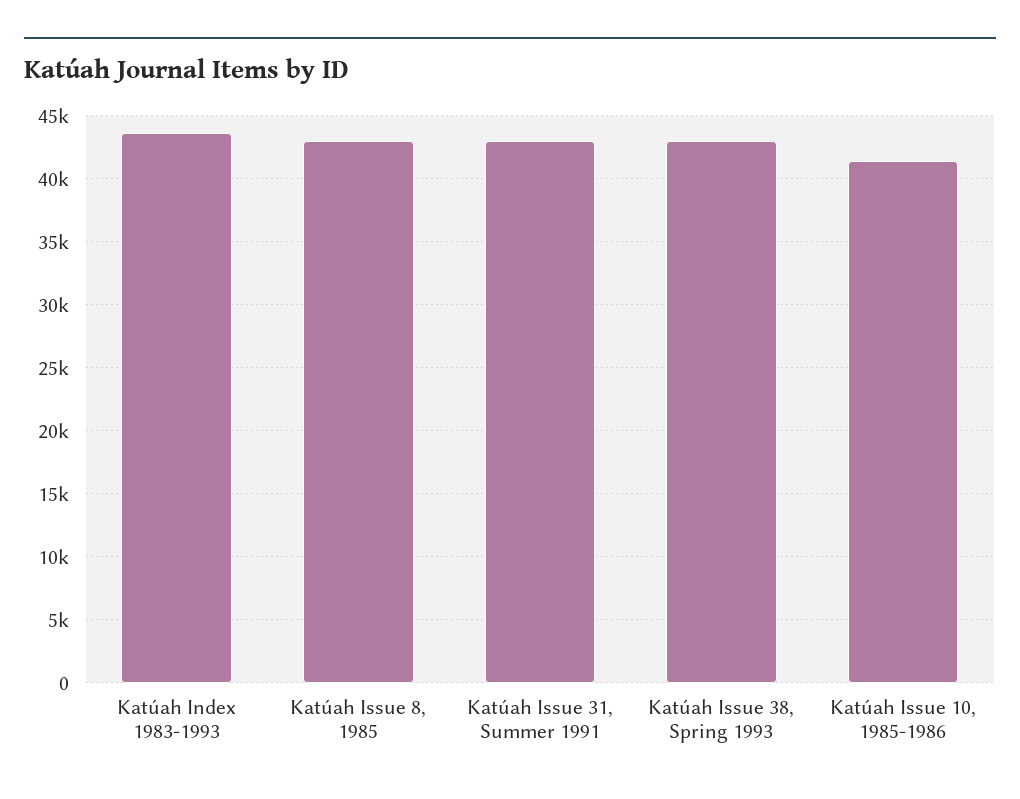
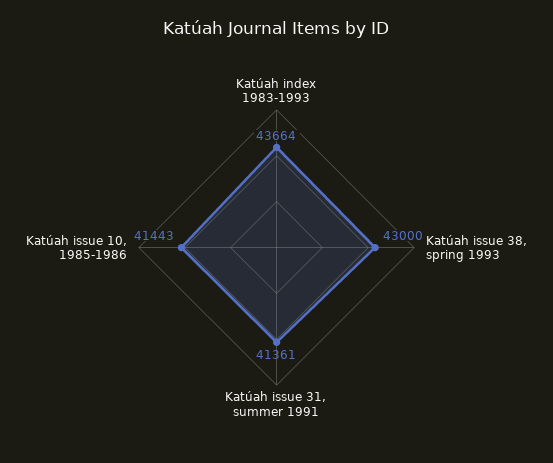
  {
    "Katúah Index 1983-1993": 43664,
-   "Katúah Issue 8, 1985": 43000,
-   "Katúah Issue 31, Summer 1991": 43000,
+   "Katúah Issue 31, Summer 1991": 41361,
    "Katúah Issue 38, Spring 1993": 43000,
    "Katúah Issue 10, 1985-1986": 41443
  }

